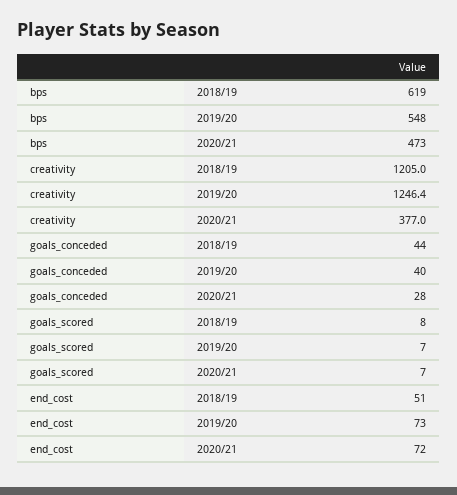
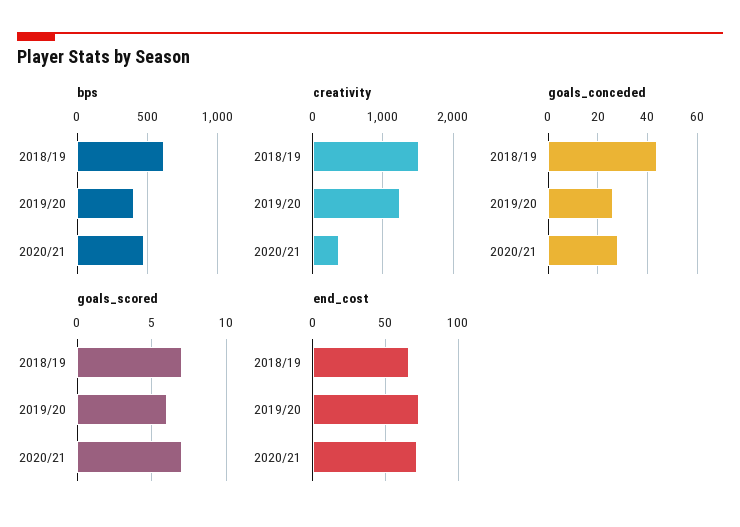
  {
    "bps": {
      "2018/19": 619,
-     "2019/20": 548,
+     "2019/20": 400,
      "2020/21": 473
    },
    "creativity": {
-     "2018/19": 1205,
+     "2018/19": 1500,
      "2019/20": 1246.4,
      "2020/21": 377
    },
    "goals_conceded": {
      "2018/19": 44,
-     "2019/20": 40,
+     "2019/20": 25,
      "2020/21": 28
    },
    "goals_scored": {
-     "2018/19": 8,
+     "2018/19": 7,
-     "2019/20": 7,
+     "2019/20": 6,
      "2020/21": 7
    },
    "end_cost": {
-     "2018/19": 51,
+     "2018/19": 65,
      "2019/20": 73,
      "2020/21": 72
    }
  }

